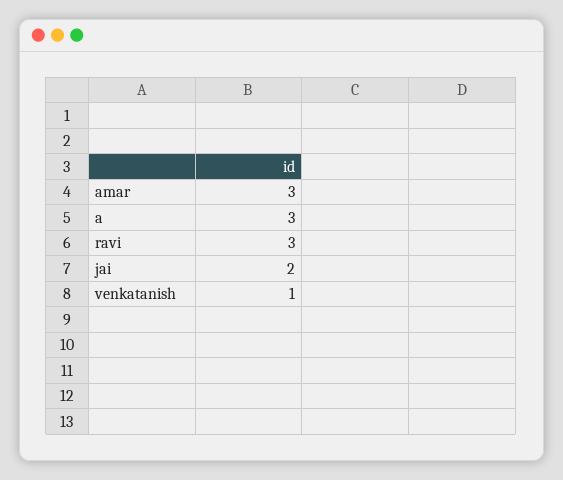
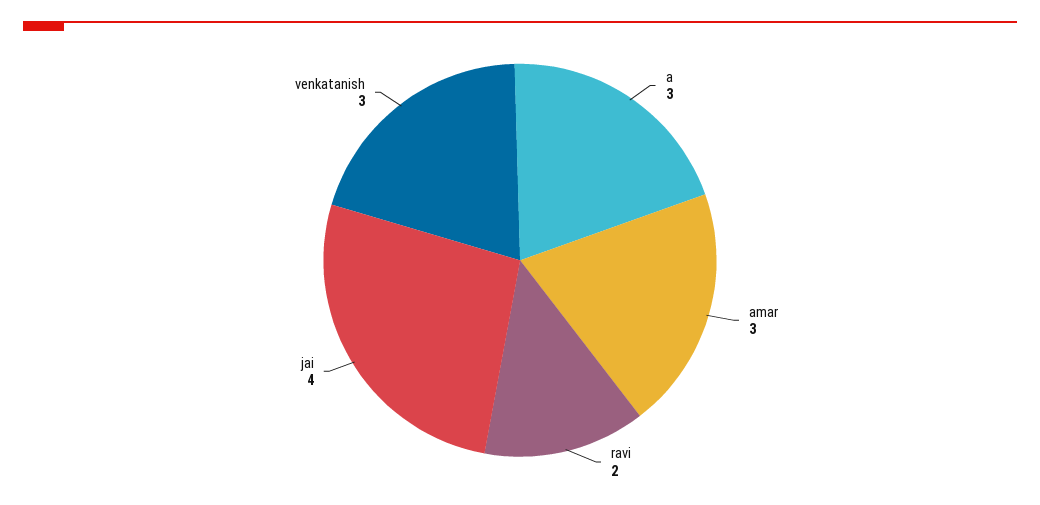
  {
    "amar": 3,
    "a": 3,
-   "ravi": 3,
+   "ravi": 2,
-   "jai": 2,
+   "jai": 4,
-   "venkatanish": 1
+   "venkatanish": 3
  }

